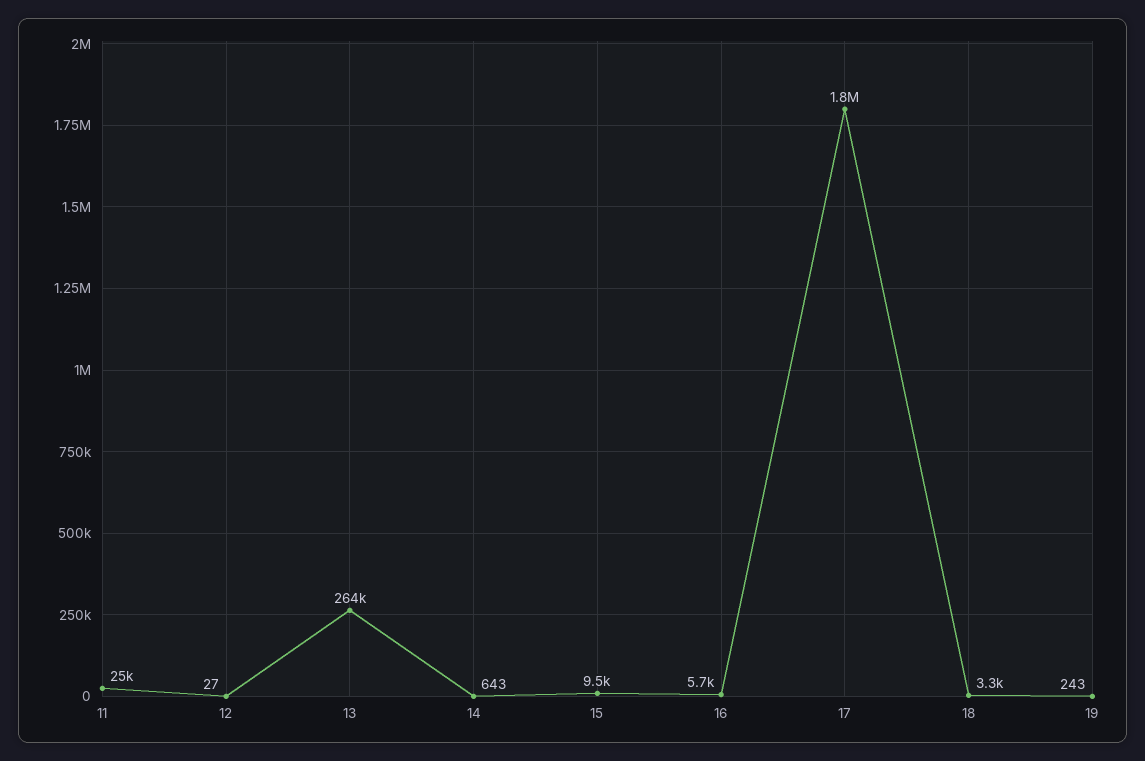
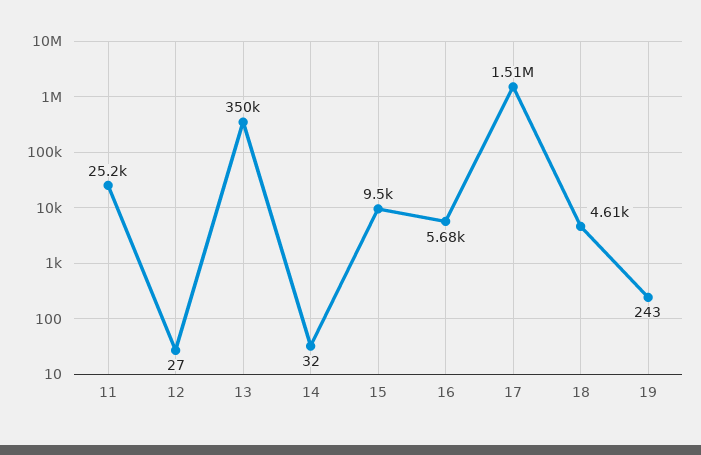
  {
    "11": 25200,
    "12": 27,
-   "13": 264000,
+   "13": 350000,
-   "14": 643,
+   "14": 32,
    "15": 9500,
    "16": 5680,
-   "17": 1800000,
+   "17": 1510000,
-   "18": 3300,
+   "18": 4610,
    "19": 243
  }

